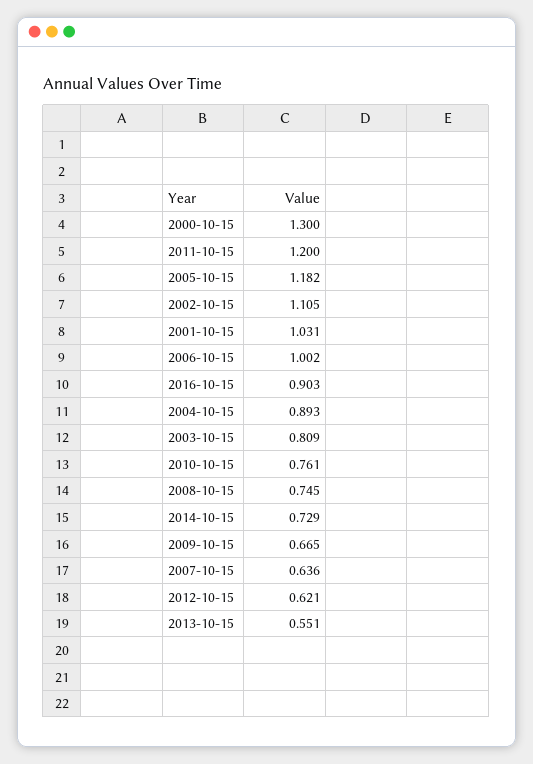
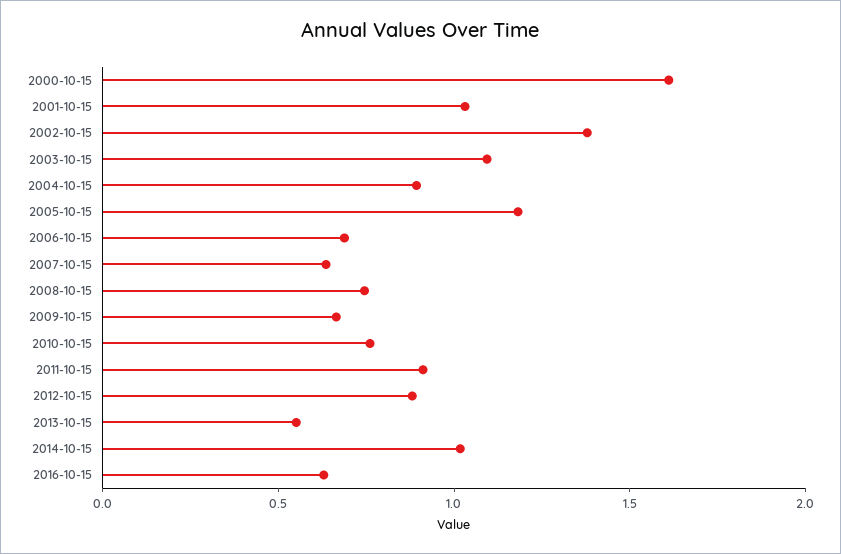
  {
-   "2000-10-15": 1.3,
+   "2000-10-15": 1.6,
-   "2011-10-15": 1.2,
+   "2011-10-15": 0.9,
    "2005-10-15": 1.182,
-   "2002-10-15": 1.105,
+   "2002-10-15": 1.4,
    "2001-10-15": 1.031,
-   "2006-10-15": 1.002,
+   "2006-10-15": 0.7,
-   "2016-10-15": 0.903,
+   "2016-10-15": 0.6,
    "2004-10-15": 0.893,
-   "2003-10-15": 0.809,
+   "2003-10-15": 1.1,
    "2010-10-15": 0.761,
    "2008-10-15": 0.745,
-   "2014-10-15": 0.729,
+   "2014-10-15": 1,
    "2009-10-15": 0.665,
    "2007-10-15": 0.636,
-   "2012-10-15": 0.621,
+   "2012-10-15": 0.9,
    "2013-10-15": 0.551
  }

